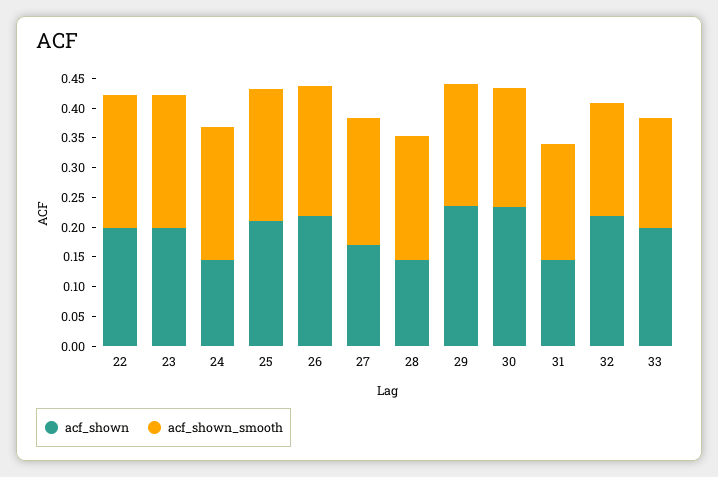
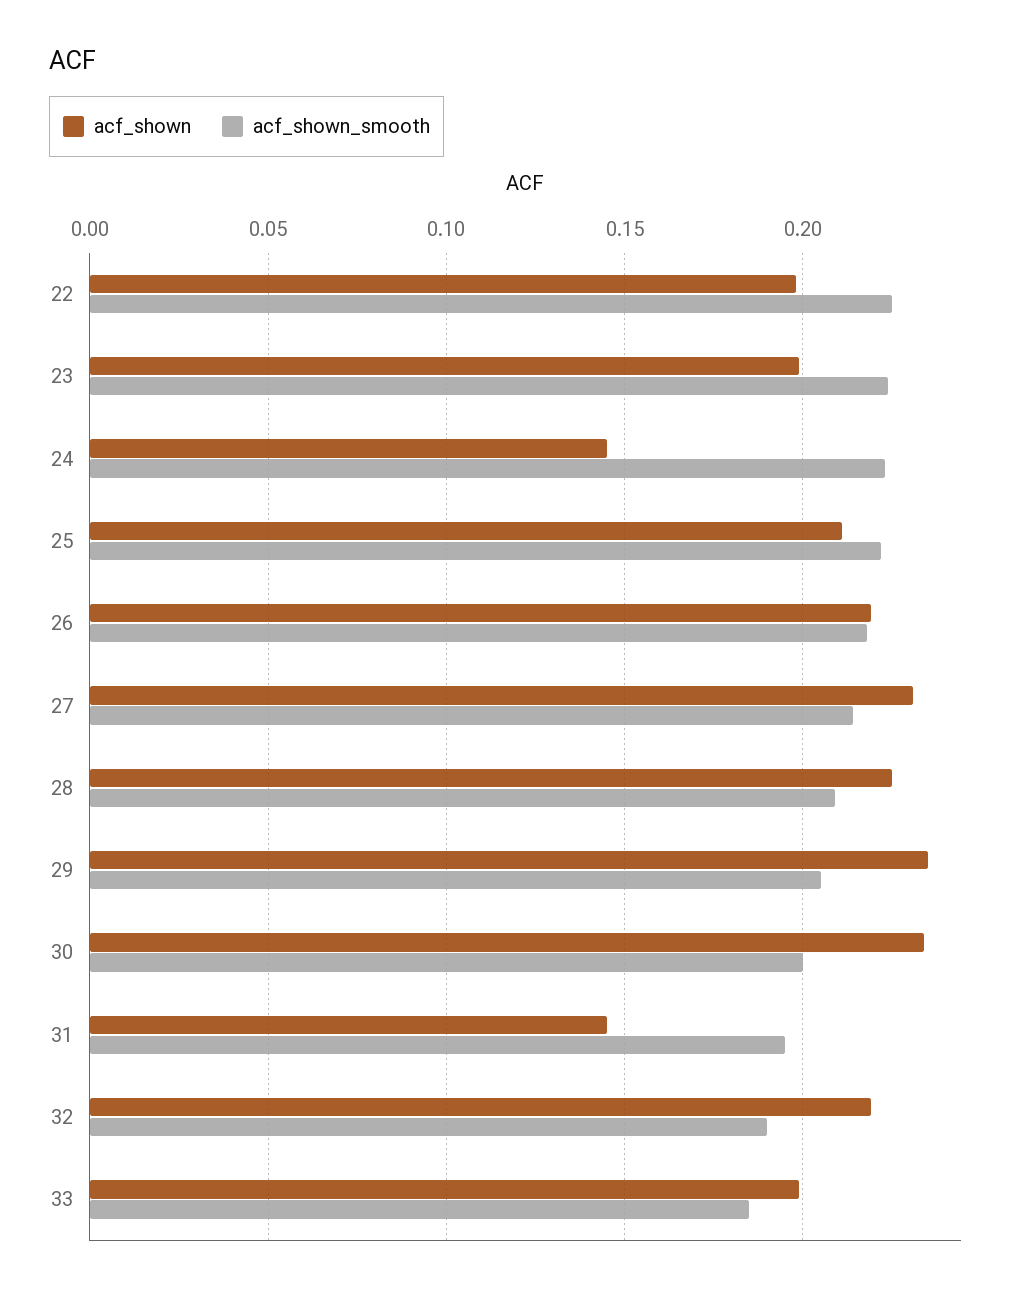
  {
    "acf_shown": {
      "22": 0.2,
      "23": 0.2,
      "24": 0.145,
      "25": 0.21,
      "26": 0.22,
-     "27": 0.175,
+     "27": 0.23,
-     "28": 0.15,
+     "28": 0.225,
      "29": 0.235,
      "30": 0.235,
      "31": 0.145,
      "32": 0.22,
      "33": 0.2
    },
    "acf_shown_smooth": {
      "22": 0.225,
      "23": 0.225,
      "24": 0.225,
      "25": 0.22,
      "26": 0.22,
      "27": 0.215,
      "28": 0.21,
      "29": 0.205,
      "30": 0.2,
      "31": 0.195,
      "32": 0.19,
      "33": 0.185
    }
  }

